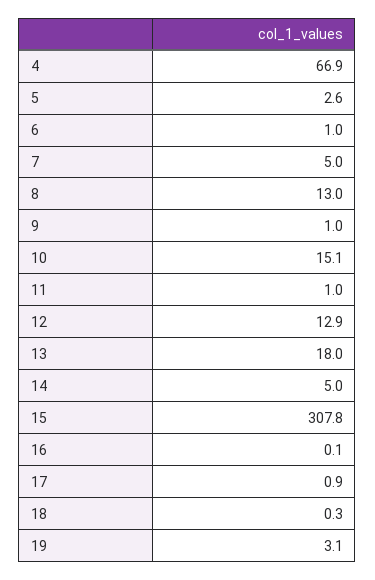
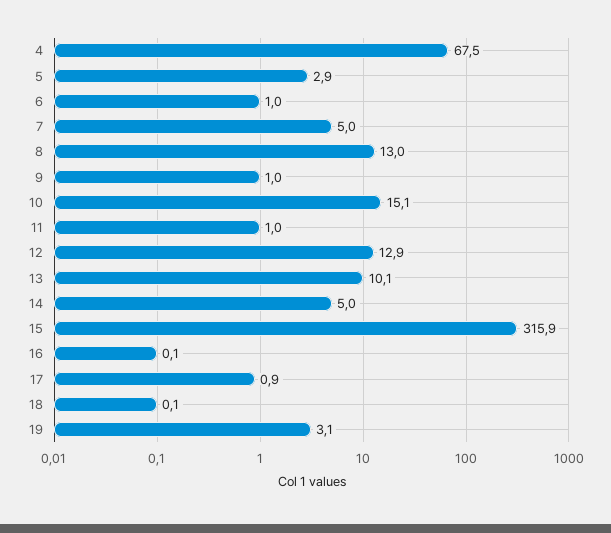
  {
-   "4": 66.9,
+   "4": 67.5,
-   "5": 2.6,
+   "5": 2.9,
    "6": 1,
    "7": 5,
    "8": 13,
    "9": 1,
    "10": 15.1,
    "11": 1,
    "12": 12.9,
-   "13": 18,
+   "13": 10.1,
    "14": 5,
-   "15": 307.8,
+   "15": 315.9,
    "16": 0.1,
    "17": 0.9,
-   "18": 0.3,
+   "18": 0.1,
    "19": 3.1
  }

